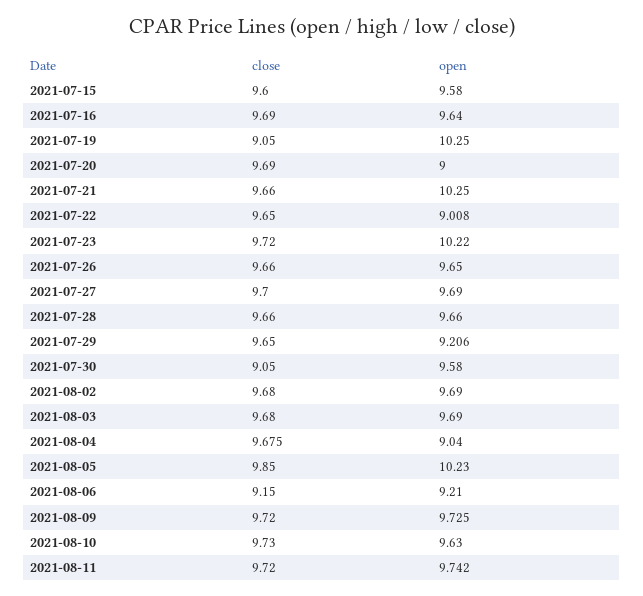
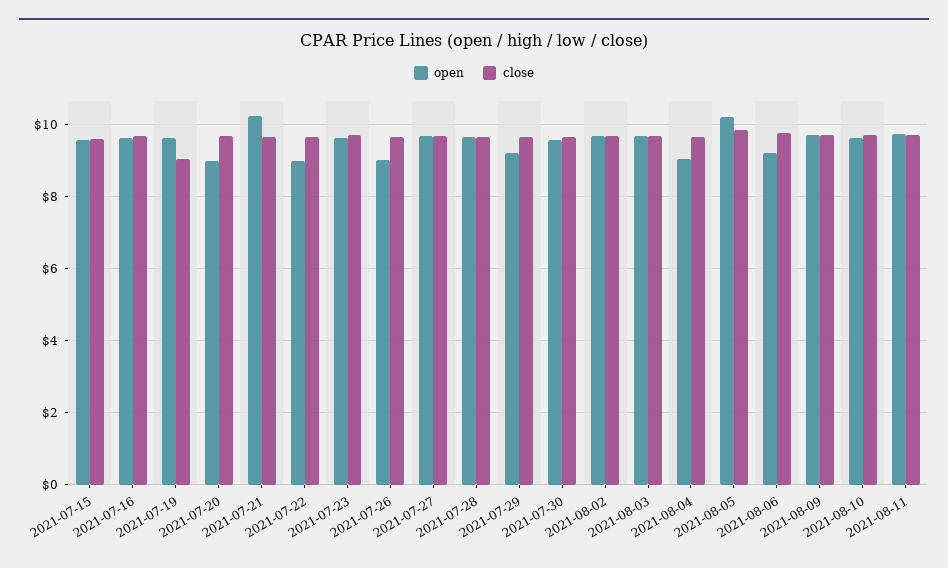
  {
    "close": {
      "2021-07-15": 9.6,
      "2021-07-16": 9.69,
      "2021-07-19": 9.05,
      "2021-07-20": 9.69,
      "2021-07-21": 9.66,
      "2021-07-22": 9.65,
      "2021-07-23": 9.72,
      "2021-07-26": 9.66,
      "2021-07-27": 9.7,
      "2021-07-28": 9.66,
      "2021-07-29": 9.65,
-     "2021-07-30": 9.05,
+     "2021-07-30": 9.6,
      "2021-08-02": 9.68,
      "2021-08-03": 9.68,
      "2021-08-04": 9.675,
      "2021-08-05": 9.85,
-     "2021-08-06": 9.15,
+     "2021-08-06": 9.8,
      "2021-08-09": 9.72,
      "2021-08-10": 9.73,
      "2021-08-11": 9.72
    },
    "open": {
      "2021-07-15": 9.58,
      "2021-07-16": 9.64,
-     "2021-07-19": 10.25,
+     "2021-07-19": 9.6,
      "2021-07-20": 9,
      "2021-07-21": 10.25,
      "2021-07-22": 9.008,
-     "2021-07-23": 10.22,
+     "2021-07-23": 9.6,
-     "2021-07-26": 9.65,
+     "2021-07-26": 9,
      "2021-07-27": 9.69,
      "2021-07-28": 9.66,
      "2021-07-29": 9.206,
      "2021-07-30": 9.58,
      "2021-08-02": 9.69,
      "2021-08-03": 9.69,
      "2021-08-04": 9.04,
      "2021-08-05": 10.23,
      "2021-08-06": 9.21,
      "2021-08-09": 9.725,
      "2021-08-10": 9.63,
      "2021-08-11": 9.742
    }
  }

